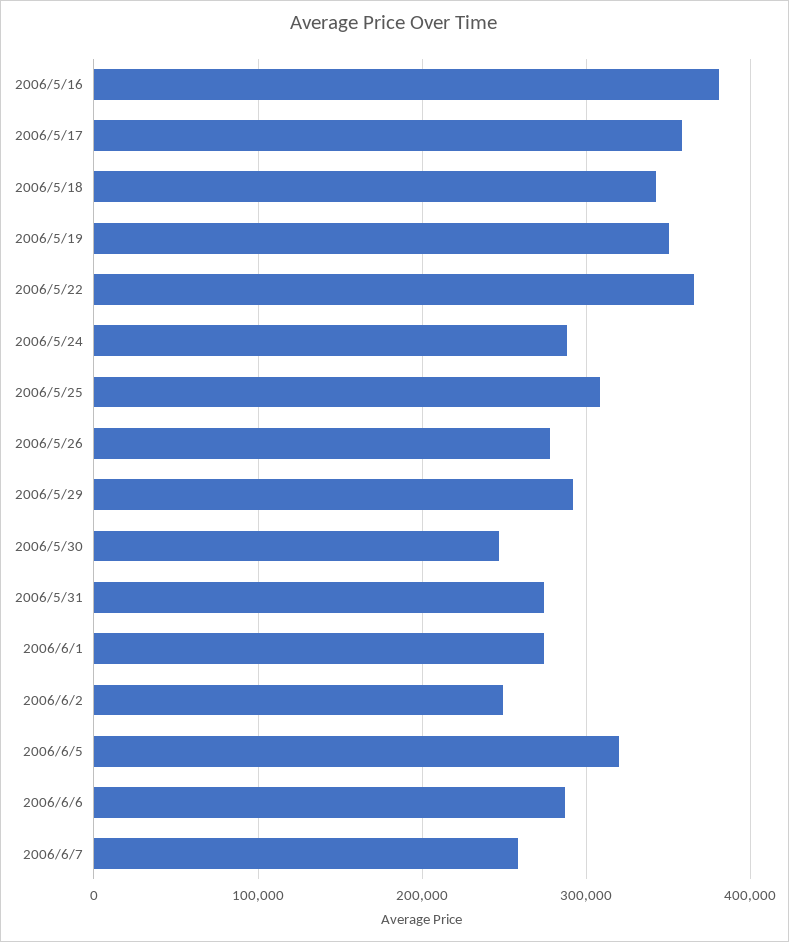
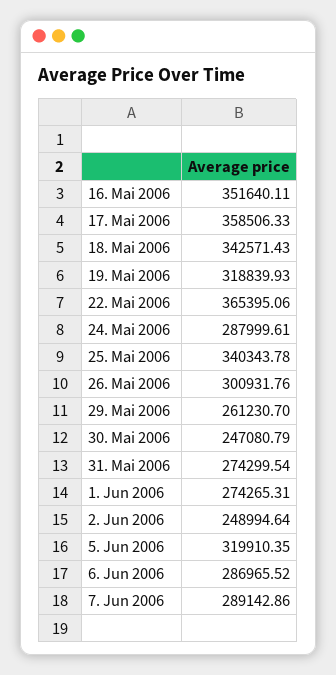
  {
-   "2006/5/16": 380000,
+   "2006/5/16": 351640.11,
    "2006/5/17": 358506.33,
    "2006/5/18": 342571.43,
-   "2006/5/19": 350000,
+   "2006/5/19": 318839.93,
    "2006/5/22": 365395.06,
    "2006/5/24": 287999.61,
-   "2006/5/25": 310000,
+   "2006/5/25": 340343.78,
-   "2006/5/26": 280000,
+   "2006/5/26": 300931.76,
-   "2006/5/29": 290000,
+   "2006/5/29": 261230.7,
    "2006/5/30": 247080.79,
    "2006/5/31": 274299.54,
    "2006/6/1": 274265.31,
    "2006/6/2": 248994.64,
    "2006/6/5": 319910.35,
    "2006/6/6": 286965.52,
-   "2006/6/7": 260000
+   "2006/6/7": 289142.86
  }

